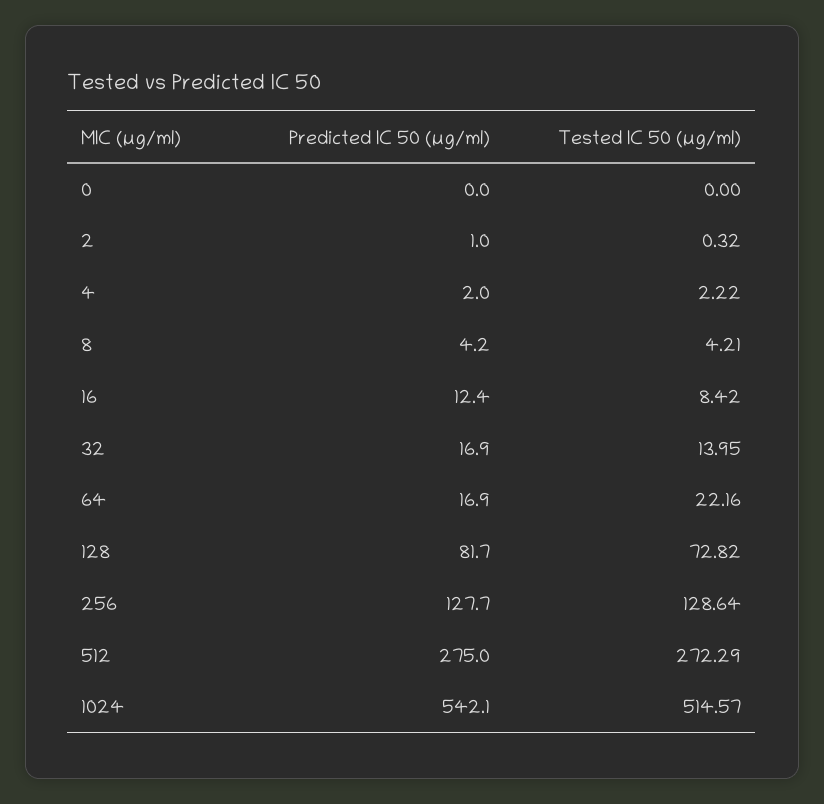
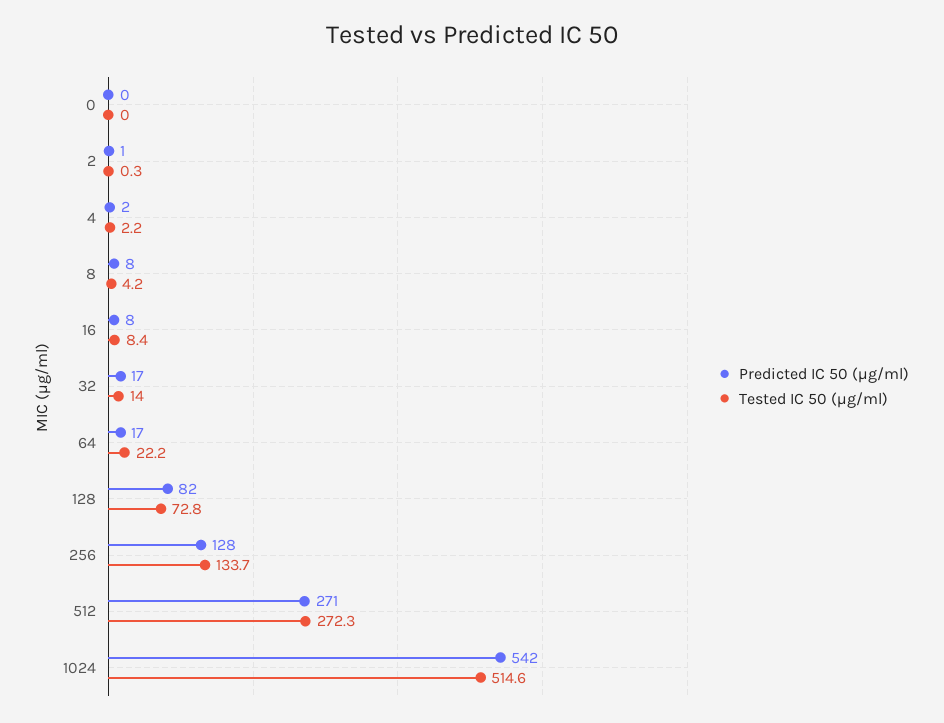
  {
    "Predicted IC 50 (µg/ml)": {
      "0": 0,
      "2": 1,
      "4": 2,
-     "8": 4.2,
+     "8": 8,
-     "16": 12.4,
+     "16": 8,
      "32": 16.9,
      "64": 16.9,
      "128": 81.7,
      "256": 127.7,
-     "512": 275,
+     "512": 271,
      "1024": 542.1
    },
    "Tested IC 50 (µg/ml)": {
      "0": 0,
      "2": 0.32,
      "4": 2.22,
      "8": 4.21,
      "16": 8.42,
      "32": 13.95,
      "64": 22.16,
      "128": 72.82,
-     "256": 128.64,
+     "256": 133.7,
      "512": 272.29,
      "1024": 514.57
    }
  }

